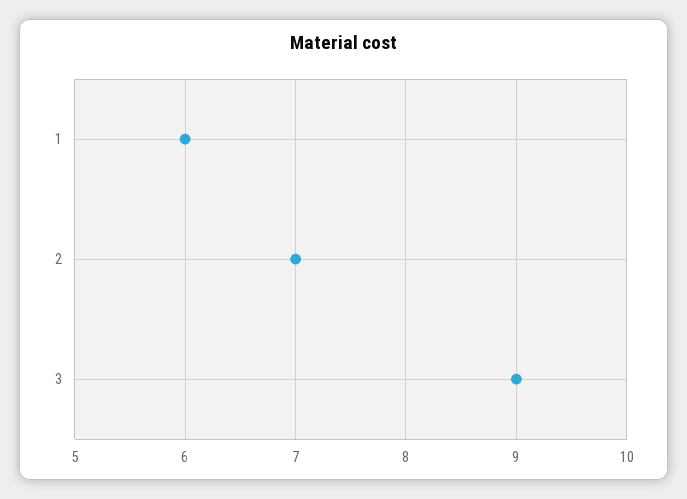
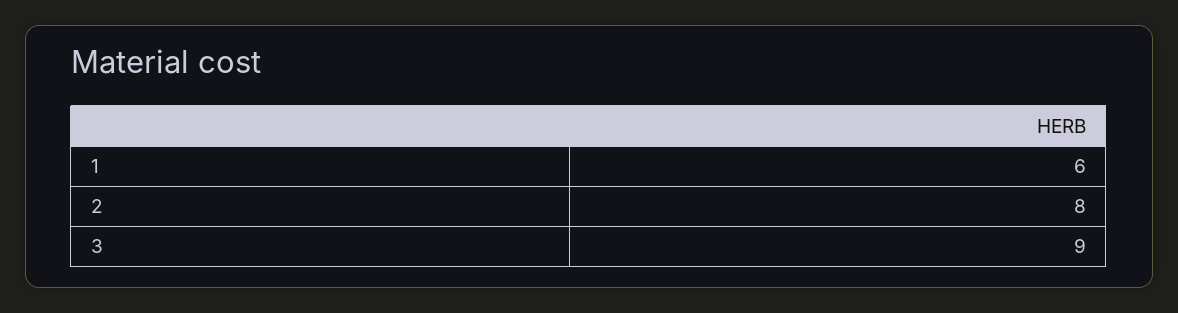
  {
    "1": 6,
-   "2": 7,
+   "2": 8,
    "3": 9
  }

